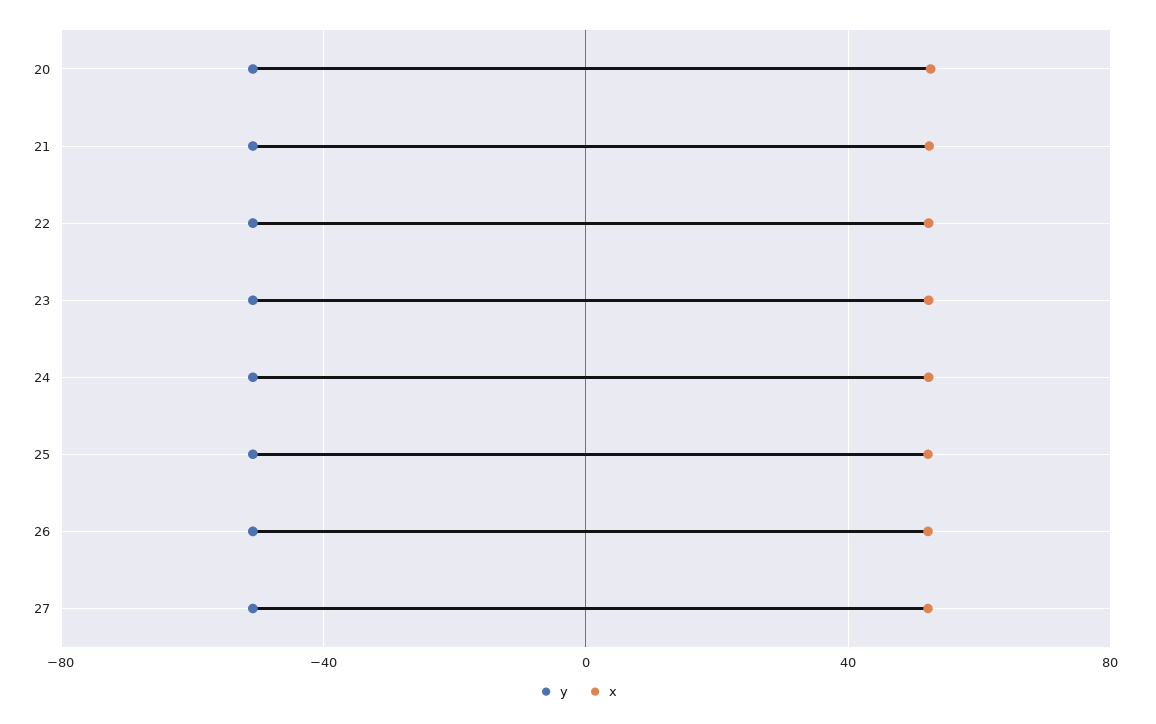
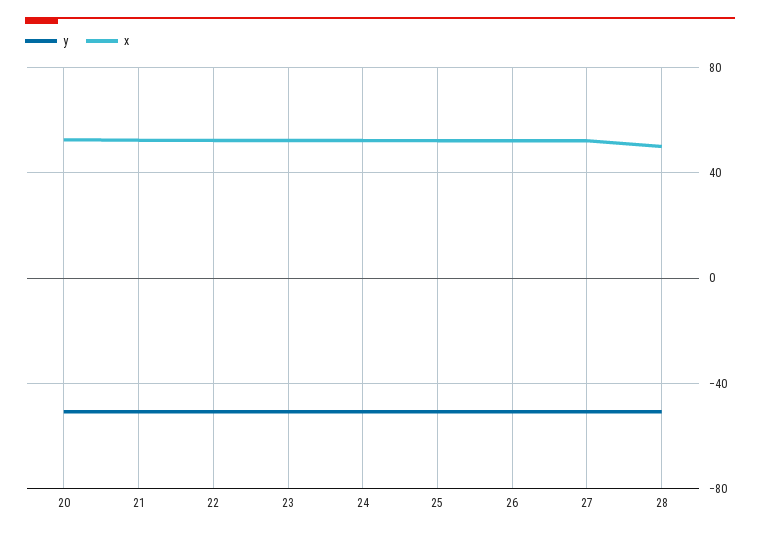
  {
    "y": {
      "20": -50,
      "21": -50,
      "22": -50,
      "23": -50,
      "24": -50,
      "25": -50,
      "26": -50,
-     "27": -50
+     "27": -50,
+     "28": -50
    },
    "x": {
      "20": 55,
      "21": 50,
      "22": 50,
      "23": 50,
      "24": 50,
      "25": 50,
      "26": 50,
-     "27": 50
+     "27": 50,
+     "28": 50
    }
  }

